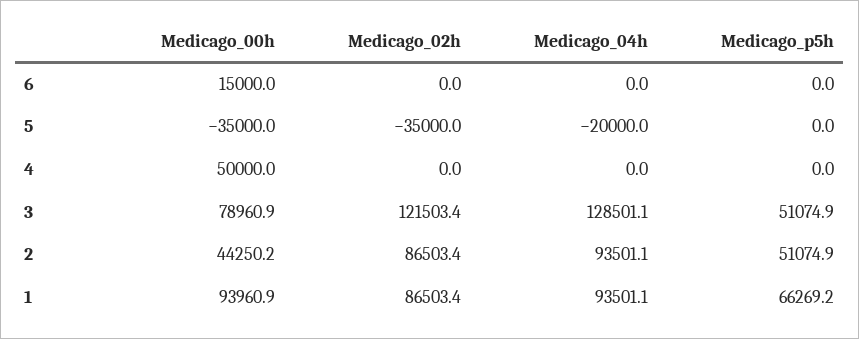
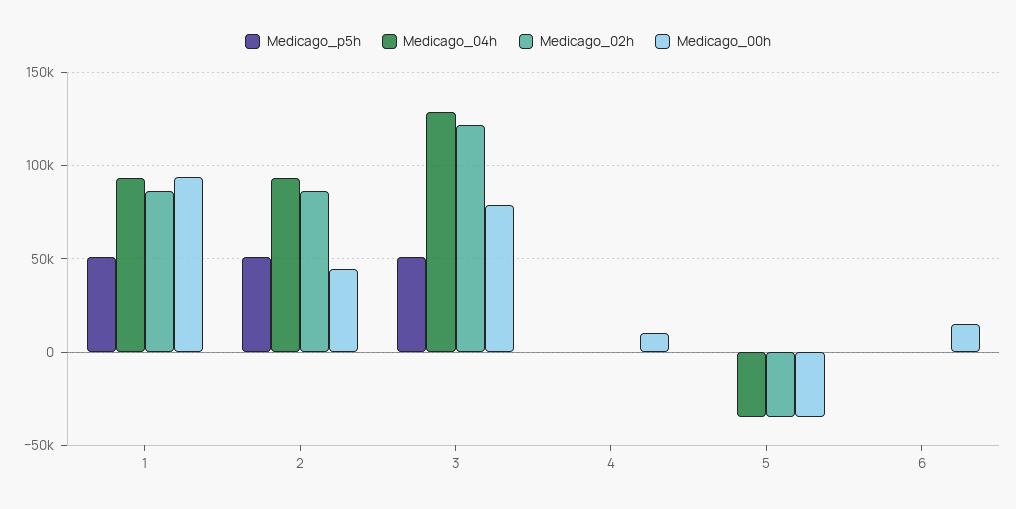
  {
    "Medicago_00h": {
      "6": 15000,
      "5": -35000,
-     "4": 50000,
+     "4": 10000,
      "3": 78960.9,
      "2": 44250.2,
      "1": 93960.9
    },
    "Medicago_02h": {
      "6": 0,
      "5": -35000,
      "4": 0,
      "3": 121503.4,
      "2": 86503.4,
      "1": 86503.4
    },
    "Medicago_04h": {
      "6": 0,
-     "5": -20000,
+     "5": -35000,
      "4": 0,
      "3": 128501.1,
      "2": 93501.1,
      "1": 93501.1
    },
    "Medicago_p5h": {
      "6": 0,
      "5": 0,
      "4": 0,
      "3": 51074.9,
      "2": 51074.9,
-     "1": 66269.2
+     "1": 50000
    }
  }

